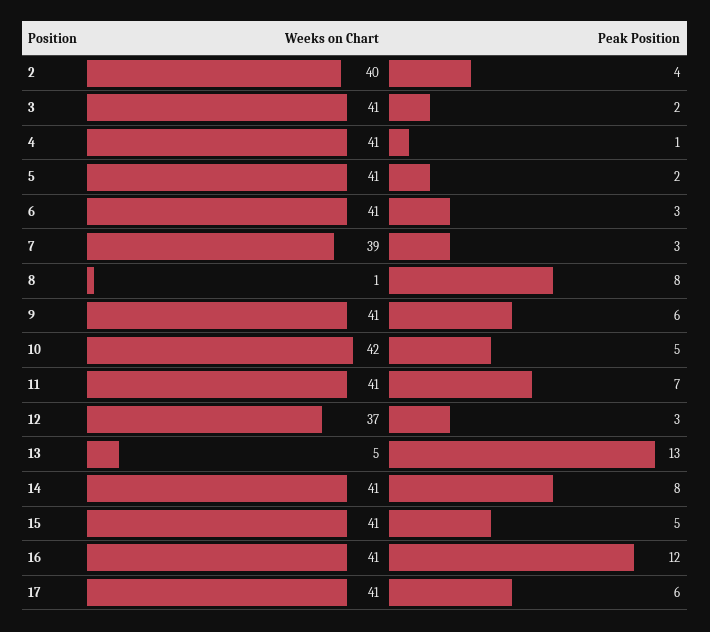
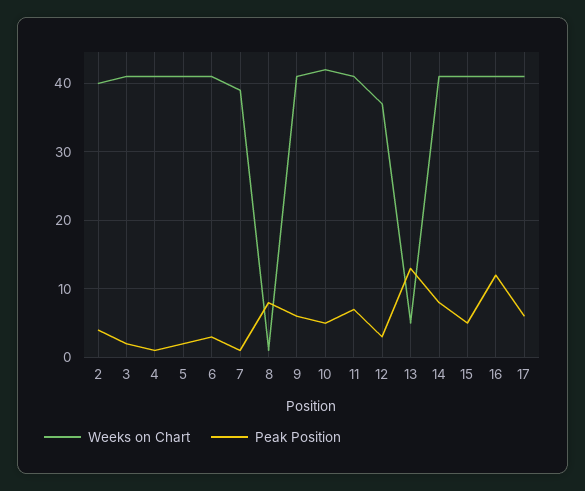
  {
    "Weeks on Chart": {
      "2": 40,
      "3": 41,
      "4": 41,
      "5": 41,
      "6": 41,
      "7": 39,
      "8": 1,
      "9": 41,
      "10": 42,
      "11": 41,
      "12": 37,
      "13": 5,
      "14": 41,
      "15": 41,
      "16": 41,
      "17": 41
    },
    "Peak Position": {
      "2": 4,
      "3": 2,
      "4": 1,
      "5": 2,
      "6": 3,
-     "7": 3,
+     "7": 1,
      "8": 8,
      "9": 6,
      "10": 5,
      "11": 7,
      "12": 3,
      "13": 13,
      "14": 8,
      "15": 5,
      "16": 12,
      "17": 6
    }
  }

